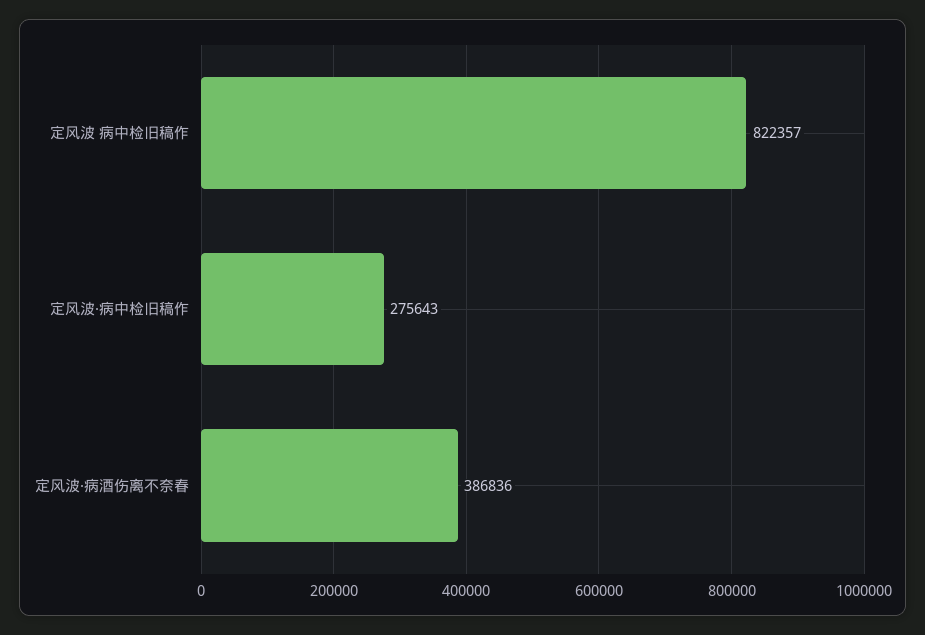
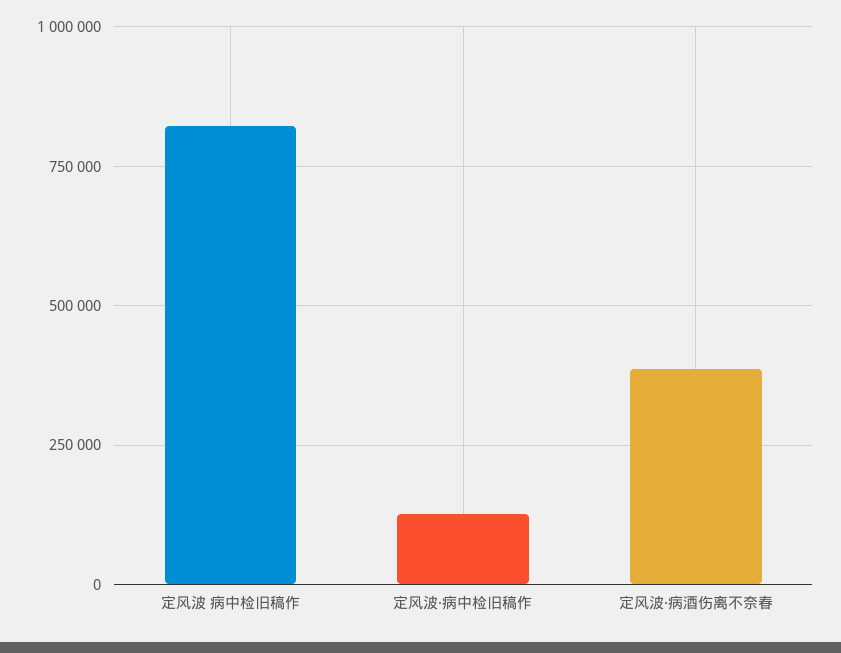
  {
    "定风波 病中检旧稿作": 822357,
-   "定风波·病中检旧稿作": 275643,
+   "定风波·病中检旧稿作": 125000,
    "定风波·病酒伤离不奈春": 386836
  }

